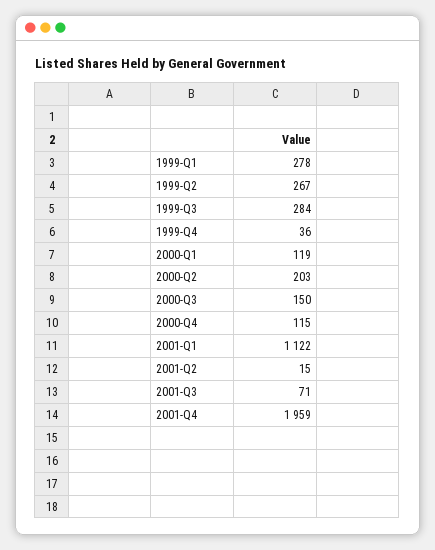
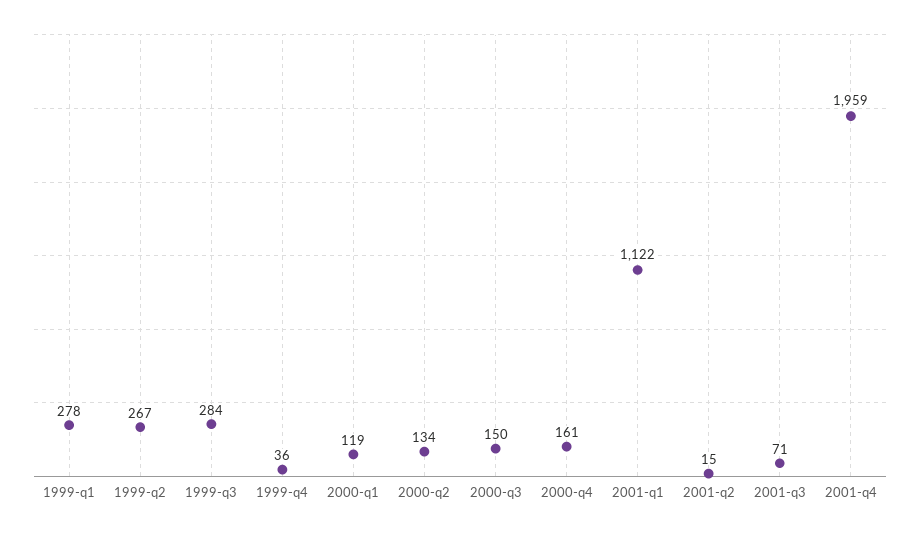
  {
    "1999-Q1": 278,
    "1999-Q2": 267,
    "1999-Q3": 284,
    "1999-Q4": 36,
    "2000-Q1": 119,
-   "2000-Q2": 203,
+   "2000-Q2": 134,
    "2000-Q3": 150,
-   "2000-Q4": 115,
+   "2000-Q4": 161,
    "2001-Q1": 1122,
    "2001-Q2": 15,
    "2001-Q3": 71,
    "2001-Q4": 1959
  }

